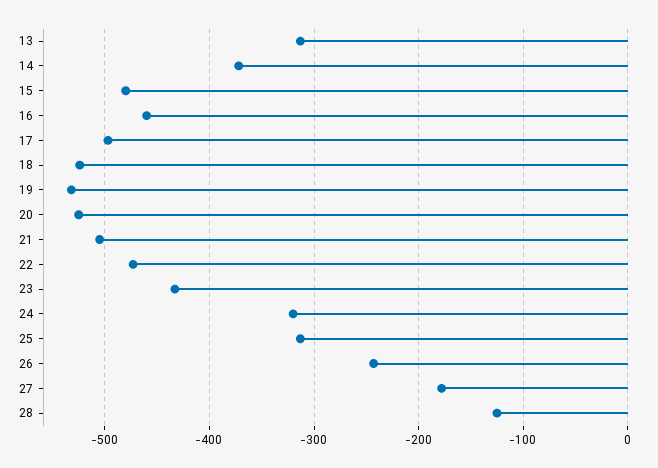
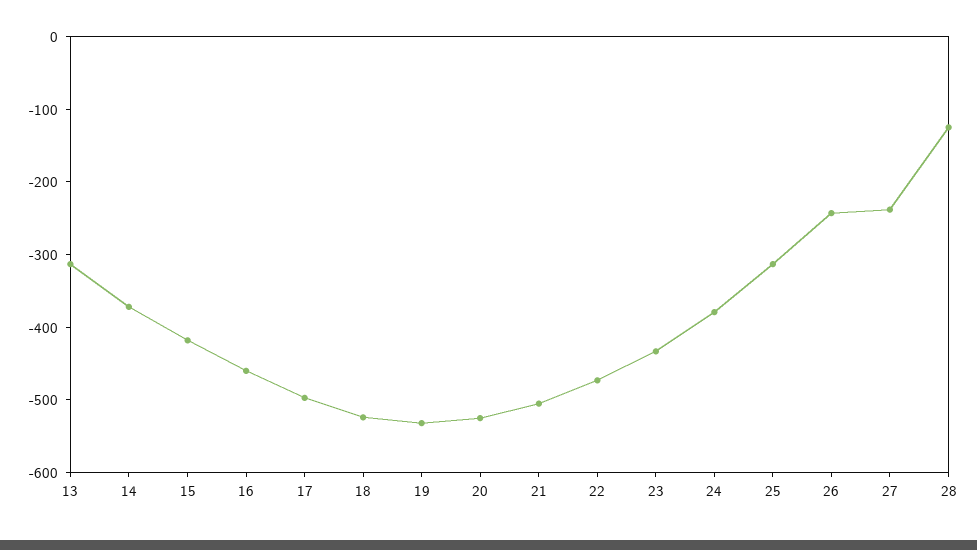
  {
    "13": -310,
    "14": -370,
-   "15": -480,
+   "15": -420,
    "16": -460,
    "17": -500,
    "18": -520,
    "19": -530,
    "20": -530,
    "21": -510,
    "22": -470,
    "23": -430,
-   "24": -320,
+   "24": -380,
    "25": -310,
    "26": -240,
-   "27": -180,
+   "27": -240,
    "28": -130
  }

